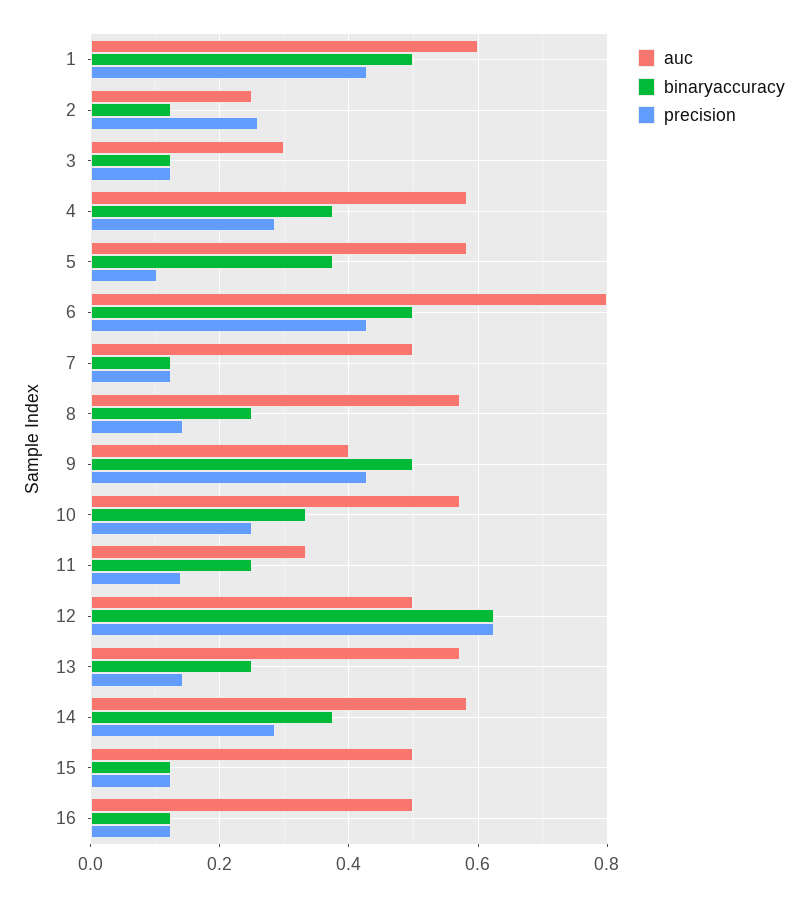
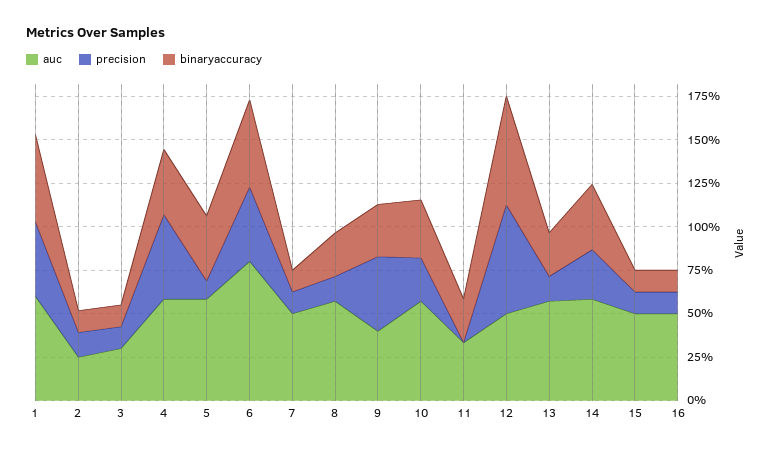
  {
    "auc": {
      "1": 0.6,
      "2": 0.26,
      "3": 0.3,
      "4": 0.58,
      "5": 0.58,
      "6": 0.8,
      "7": 0.5,
      "8": 0.58,
      "9": 0.4,
      "10": 0.58,
      "11": 0.34,
      "12": 0.5,
      "13": 0.58,
      "14": 0.58,
      "15": 0.5,
      "16": 0.5
    },
    "binaryaccuracy": {
      "1": 0.5,
      "2": 0.12,
      "3": 0.12,
      "4": 0.38,
      "5": 0.38,
      "6": 0.5,
      "7": 0.12,
      "8": 0.26,
-     "9": 0.5,
+     "9": 0.3,
      "10": 0.34,
      "11": 0.26,
      "12": 0.62,
      "13": 0.26,
      "14": 0.38,
      "15": 0.12,
      "16": 0.12
    },
    "precision": {
      "1": 0.42,
-     "2": 0.26,
+     "2": 0.15,
      "3": 0.12,
-     "4": 0.28,
+     "4": 0.5,
      "5": 0.1,
      "6": 0.42,
      "7": 0.12,
      "8": 0.14,
      "9": 0.42,
      "10": 0.26,
-     "11": 0.14,
+     "11": 0,
      "12": 0.62,
      "13": 0.14,
      "14": 0.28,
      "15": 0.12,
      "16": 0.12
    }
  }

